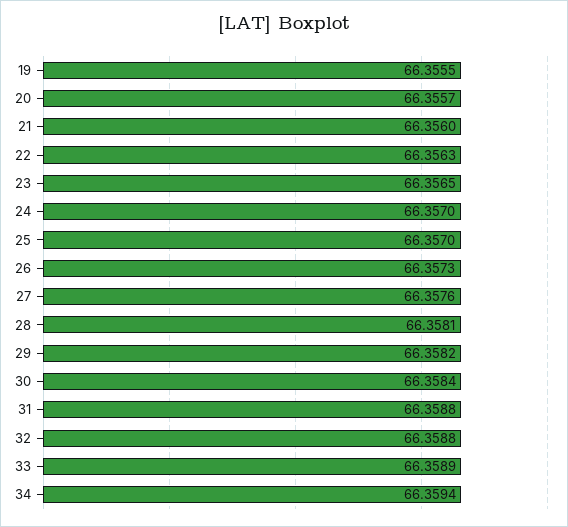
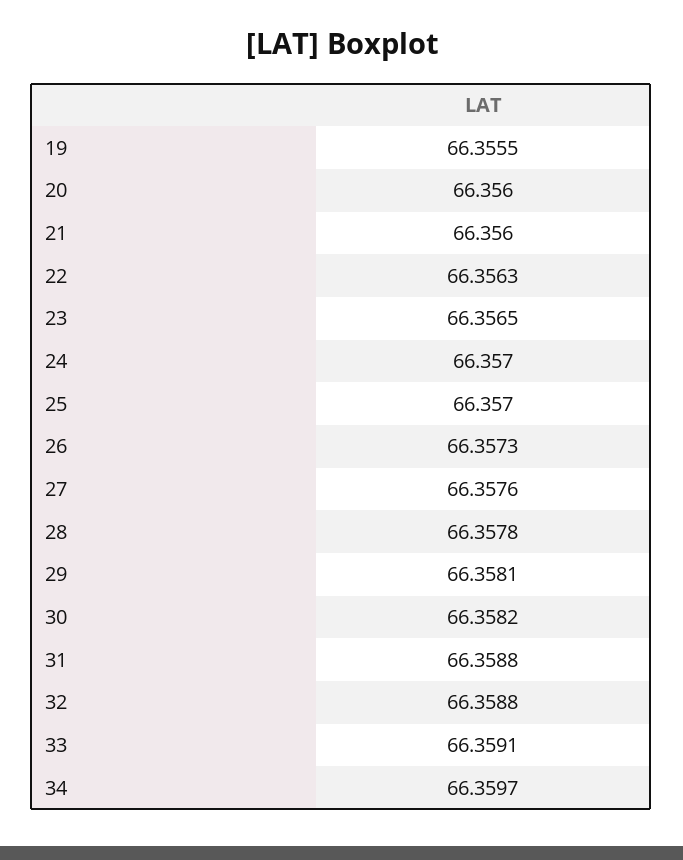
  {
    "19": 66.3555,
-   "20": 66.3557,
+   "20": 66.356,
    "21": 66.356,
    "22": 66.3563,
    "23": 66.3565,
    "24": 66.357,
    "25": 66.357,
    "26": 66.3573,
    "27": 66.3576,
-   "28": 66.3581,
+   "28": 66.3578,
-   "29": 66.3582,
+   "29": 66.3581,
-   "30": 66.3584,
+   "30": 66.3582,
    "31": 66.3588,
    "32": 66.3588,
-   "33": 66.3589,
+   "33": 66.3591,
-   "34": 66.3594
+   "34": 66.3597
  }

